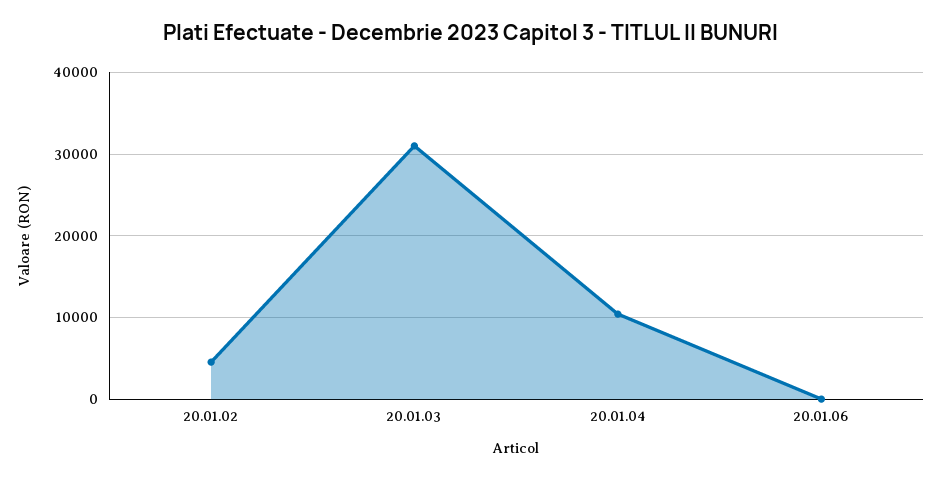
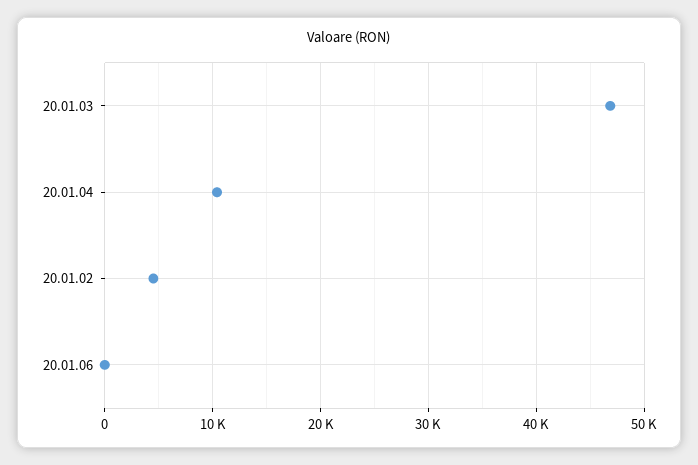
  {
    "20.01.02": 5000,
-   "20.01.03": 31000,
+   "20.01.03": 47000,
    "20.01.04": 10000,
    "20.01.06": 0
  }

